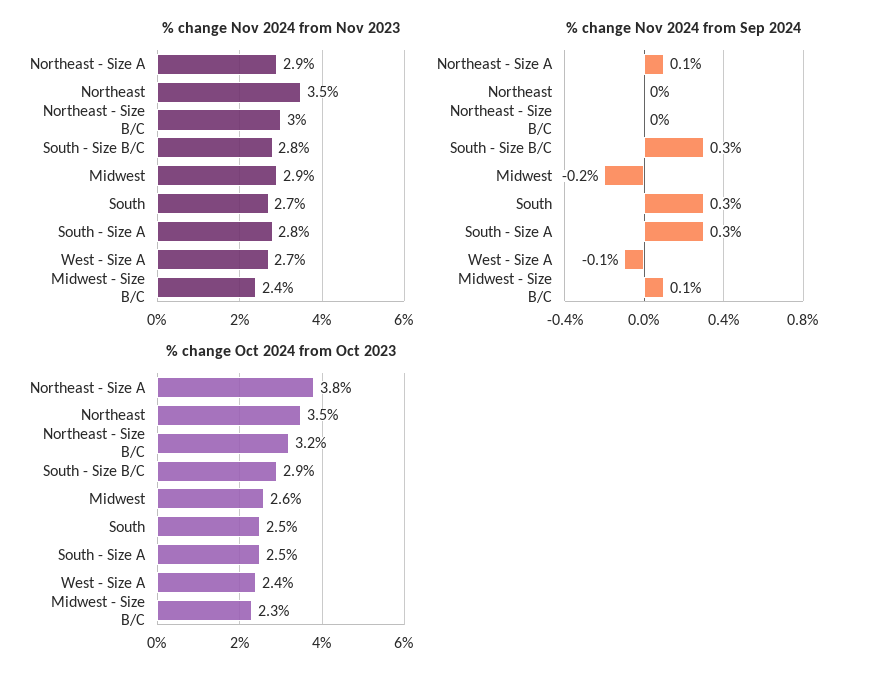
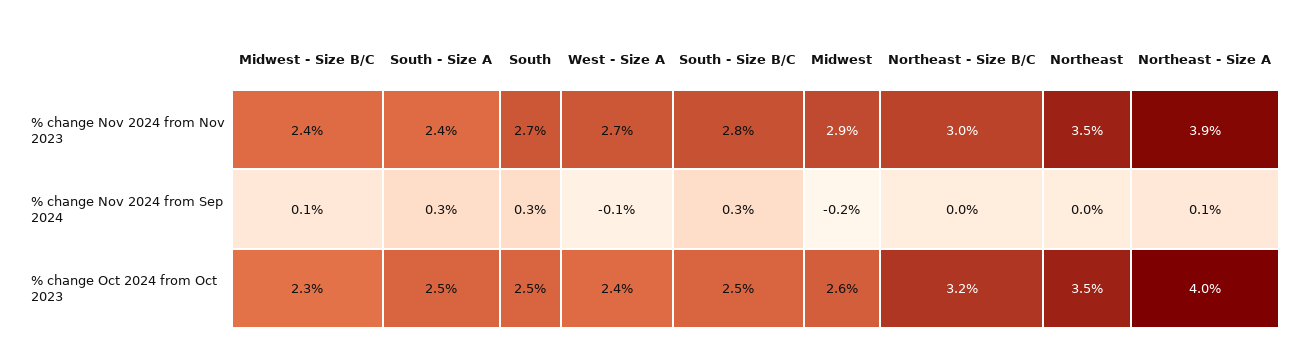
  {
    "% change Nov 2024 from Nov 2023": {
-     "Northeast - Size A": 2.9,
+     "Northeast - Size A": 3.9,
      "Northeast": 3.5,
      "Northeast - Size B/C": 3,
      "South - Size B/C": 2.8,
      "Midwest": 2.9,
      "South": 2.7,
-     "South - Size A": 2.8,
+     "South - Size A": 2.4,
      "West - Size A": 2.7,
      "Midwest - Size B/C": 2.4
    },
    "% change Nov 2024 from Sep 2024": {
      "Northeast - Size A": 0.1,
      "Northeast": 0,
      "Northeast - Size B/C": 0,
      "South - Size B/C": 0.3,
      "Midwest": -0.2,
      "South": 0.3,
      "South - Size A": 0.3,
      "West - Size A": -0.1,
      "Midwest - Size B/C": 0.1
    },
    "% change Oct 2024 from Oct 2023": {
-     "Northeast - Size A": 3.8,
+     "Northeast - Size A": 4,
      "Northeast": 3.5,
      "Northeast - Size B/C": 3.2,
-     "South - Size B/C": 2.9,
+     "South - Size B/C": 2.5,
      "Midwest": 2.6,
      "South": 2.5,
      "South - Size A": 2.5,
      "West - Size A": 2.4,
      "Midwest - Size B/C": 2.3
    }
  }

